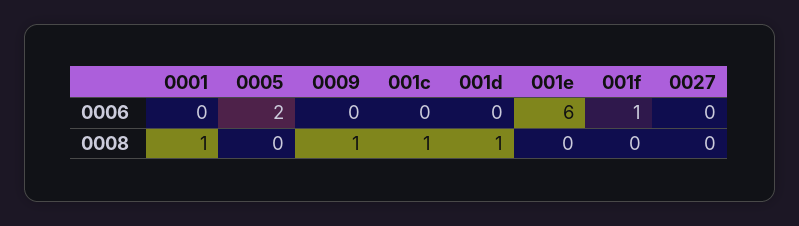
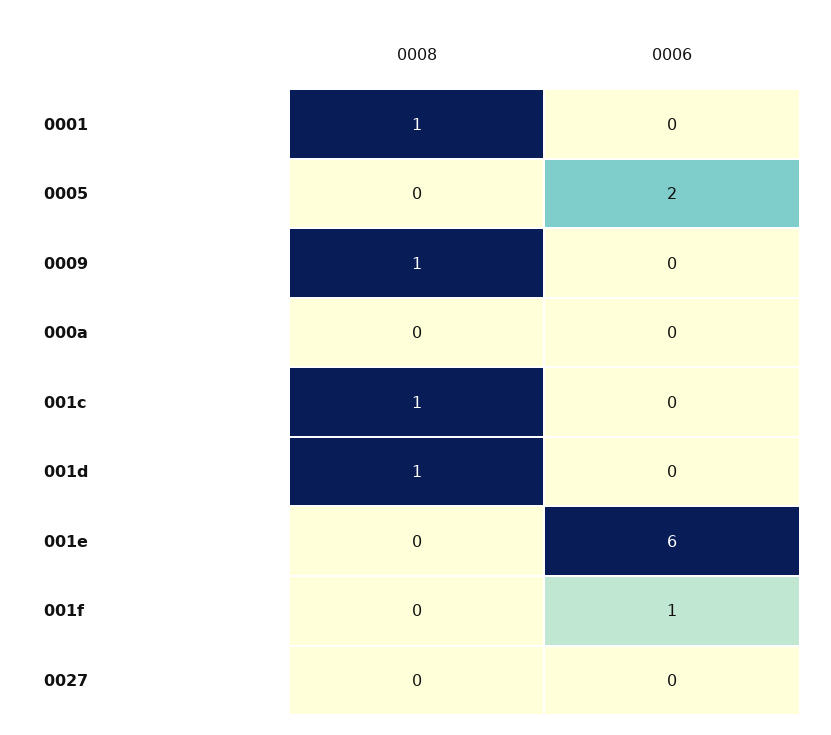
  {
    "0001": {
      "0006": 0,
      "0008": 1
    },
    "0005": {
      "0006": 2,
      "0008": 0
    },
    "0009": {
      "0006": 0,
      "0008": 1
    },
    "001c": {
      "0006": 0,
      "0008": 1
    },
    "001d": {
      "0006": 0,
      "0008": 1
    },
    "001e": {
      "0006": 6,
      "0008": 0
    },
    "001f": {
      "0006": 1,
      "0008": 0
    },
    "0027": {
      "0006": 0,
      "0008": 0
-   }
+   },
+   "000a": {
+     "0008": 0,
+     "0006": 0
+   }
  }

